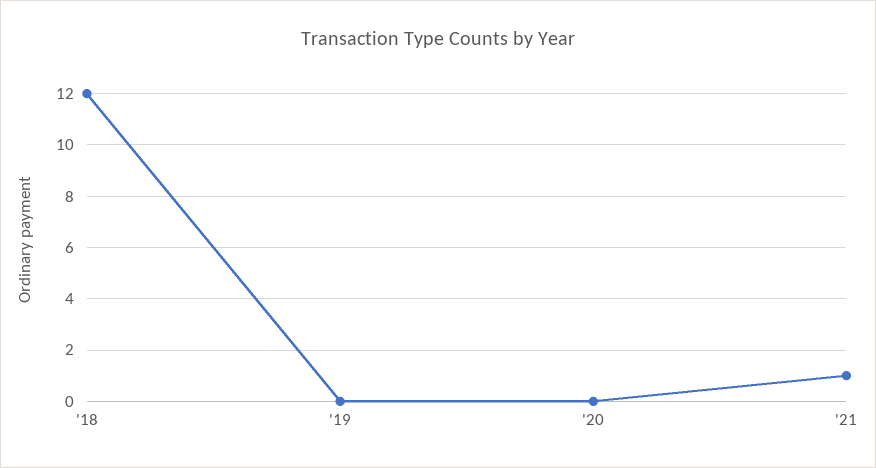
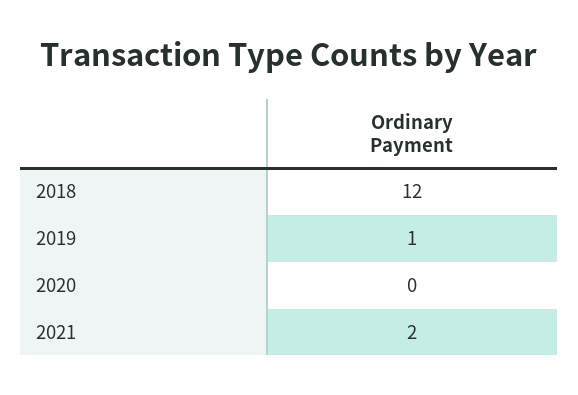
  {
    "'18": 12,
-   "'19": 0,
+   "'19": 1,
    "'20": 0,
-   "'21": 1
+   "'21": 2
  }

